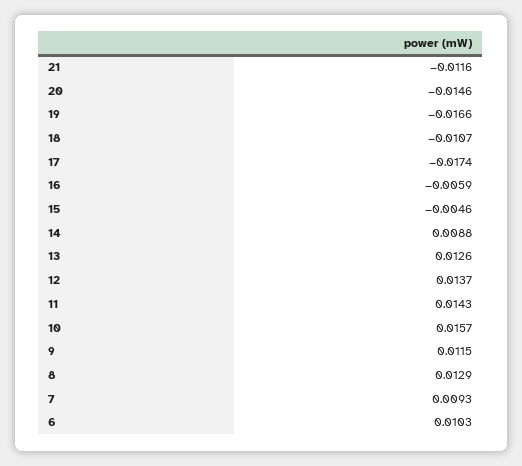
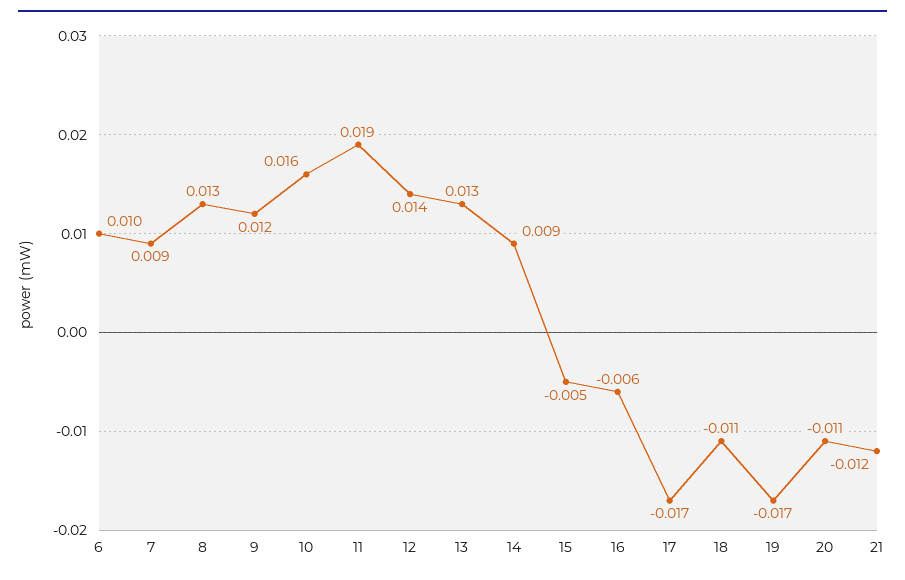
  {
    "21": -0.0116,
-   "20": -0.0146,
+   "20": -0.011,
    "19": -0.0166,
    "18": -0.0107,
    "17": -0.0174,
    "16": -0.0059,
    "15": -0.0046,
    "14": 0.0088,
    "13": 0.0126,
    "12": 0.0137,
-   "11": 0.0143,
+   "11": 0.019,
    "10": 0.0157,
    "9": 0.0115,
    "8": 0.0129,
    "7": 0.0093,
    "6": 0.0103
  }

